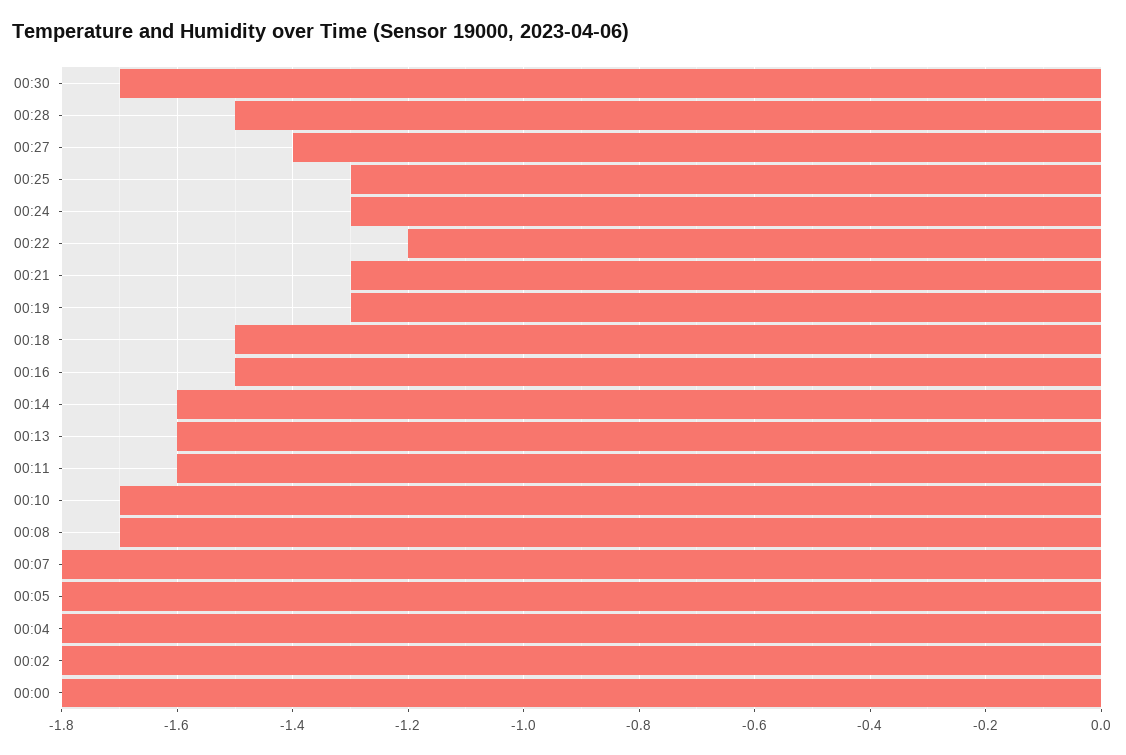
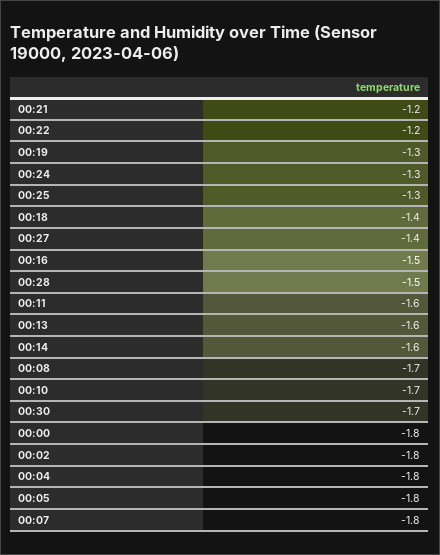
  {
    "00:30": -1.7,
    "00:28": -1.5,
    "00:27": -1.4,
    "00:25": -1.3,
    "00:24": -1.3,
    "00:22": -1.2,
-   "00:21": -1.3,
+   "00:21": -1.2,
    "00:19": -1.3,
-   "00:18": -1.5,
+   "00:18": -1.4,
    "00:16": -1.5,
    "00:14": -1.6,
    "00:13": -1.6,
    "00:11": -1.6,
    "00:10": -1.7,
    "00:08": -1.7,
    "00:07": -1.8,
    "00:05": -1.8,
    "00:04": -1.8,
    "00:02": -1.8,
    "00:00": -1.8
  }

